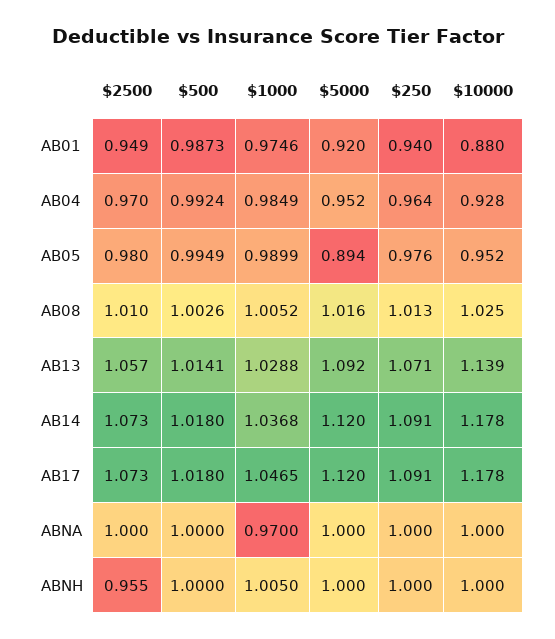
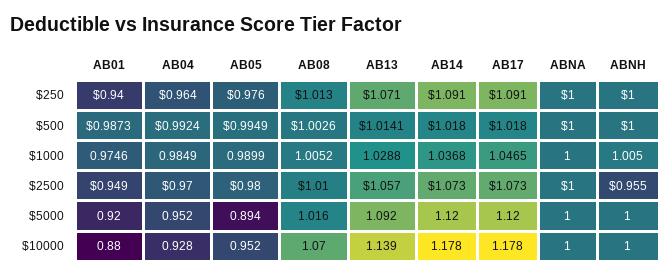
  {
    "$2500": {
      "AB01": 0.949,
      "AB04": 0.97,
      "AB05": 0.98,
      "AB08": 1.01,
      "AB13": 1.057,
      "AB14": 1.073,
      "AB17": 1.073,
      "ABNA": 1,
      "ABNH": 0.955
    },
    "$500": {
      "AB01": 0.9873,
      "AB04": 0.9924,
      "AB05": 0.9949,
      "AB08": 1.0026,
      "AB13": 1.0141,
      "AB14": 1.018,
      "AB17": 1.018,
      "ABNA": 1,
      "ABNH": 1
    },
    "$1000": {
      "AB01": 0.9746,
      "AB04": 0.9849,
      "AB05": 0.9899,
      "AB08": 1.0052,
      "AB13": 1.0288,
      "AB14": 1.0368,
      "AB17": 1.0465,
-     "ABNA": 0.97,
+     "ABNA": 1,
      "ABNH": 1.005
    },
    "$5000": {
      "AB01": 0.92,
      "AB04": 0.952,
      "AB05": 0.894,
      "AB08": 1.016,
      "AB13": 1.092,
      "AB14": 1.12,
      "AB17": 1.12,
      "ABNA": 1,
      "ABNH": 1
    },
    "$250": {
      "AB01": 0.94,
      "AB04": 0.964,
      "AB05": 0.976,
      "AB08": 1.013,
      "AB13": 1.071,
      "AB14": 1.091,
      "AB17": 1.091,
      "ABNA": 1,
      "ABNH": 1
    },
    "$10000": {
      "AB01": 0.88,
      "AB04": 0.928,
      "AB05": 0.952,
-     "AB08": 1.025,
+     "AB08": 1.07,
      "AB13": 1.139,
      "AB14": 1.178,
      "AB17": 1.178,
      "ABNA": 1,
      "ABNH": 1
    }
  }

